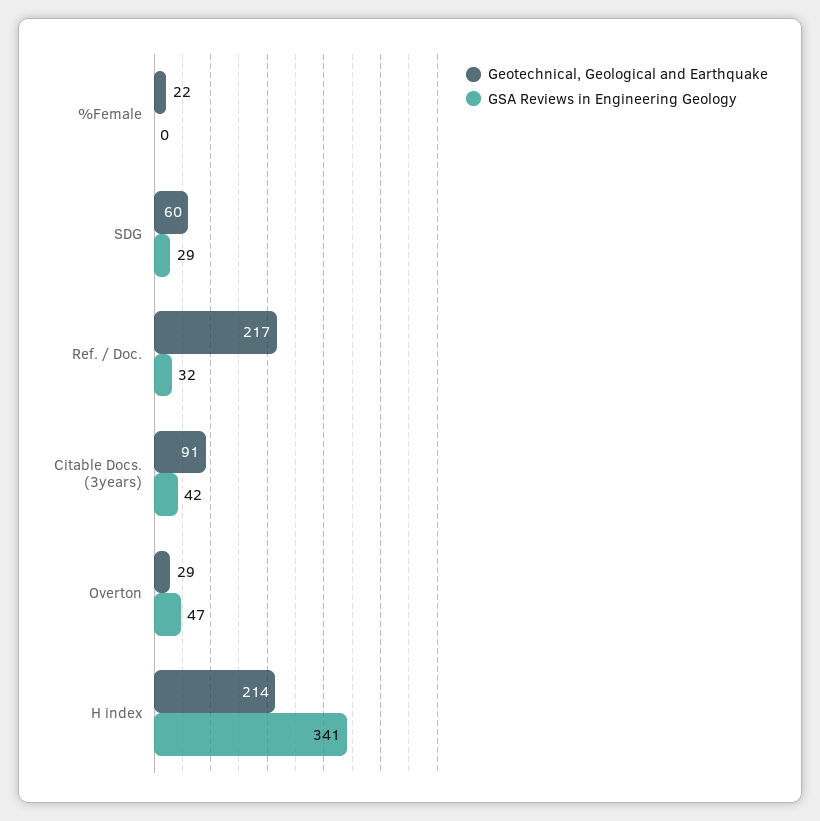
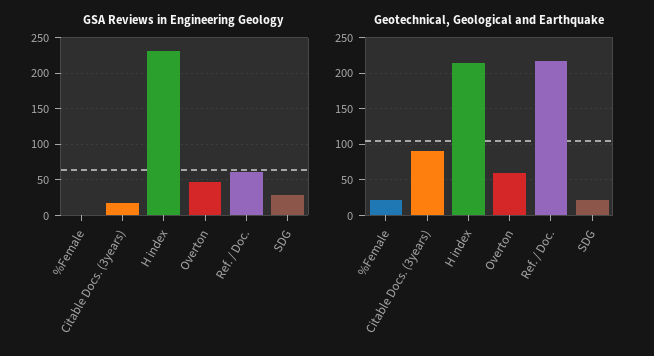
  {
    "Geotechnical, Geological and Earthquake": {
      "%Female": 22,
-     "SDG": 60,
+     "SDG": 20,
      "Ref. / Doc.": 217,
      "Citable Docs. (3years)": 91,
-     "Overton": 29,
+     "Overton": 60,
      "H index": 214
    },
    "GSA Reviews in Engineering Geology": {
      "%Female": 0,
      "SDG": 29,
-     "Ref. / Doc.": 32,
+     "Ref. / Doc.": 60,
-     "Citable Docs. (3years)": 42,
+     "Citable Docs. (3years)": 20,
      "Overton": 47,
-     "H index": 341
+     "H index": 230
    }
  }

